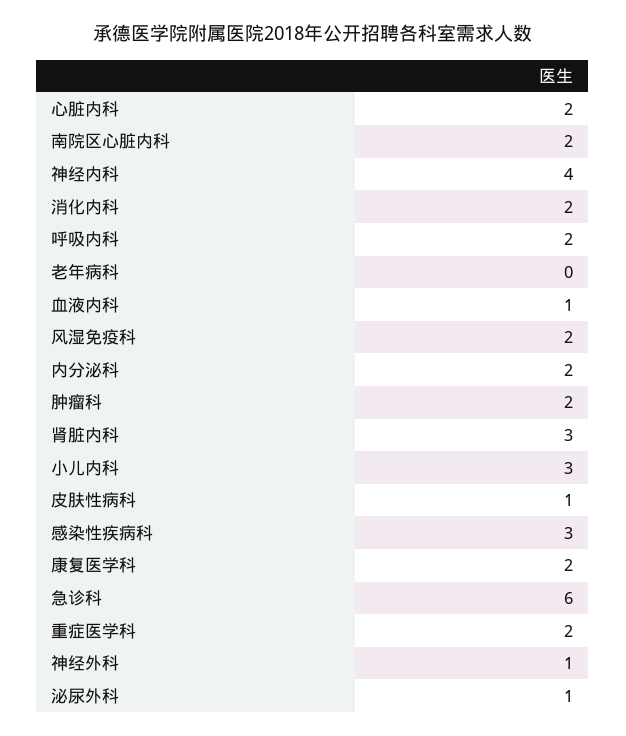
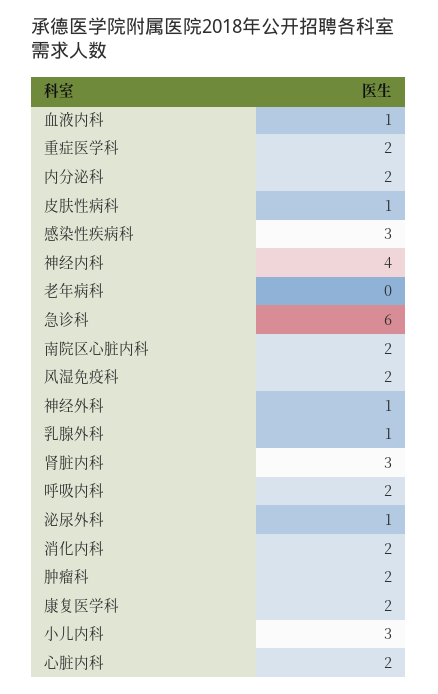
  {
    "心脏内科": 2,
    "南院区心脏内科": 2,
    "神经内科": 4,
    "消化内科": 2,
    "呼吸内科": 2,
    "老年病科": 0,
    "血液内科": 1,
    "风湿免疫科": 2,
    "内分泌科": 2,
    "肿瘤科": 2,
    "肾脏内科": 3,
    "小儿内科": 3,
    "皮肤性病科": 1,
    "感染性疾病科": 3,
    "康复医学科": 2,
    "急诊科": 6,
    "重症医学科": 2,
    "神经外科": 1,
-   "泌尿外科": 1
+   "泌尿外科": 1,
+   "乳腺外科": 1
  }

